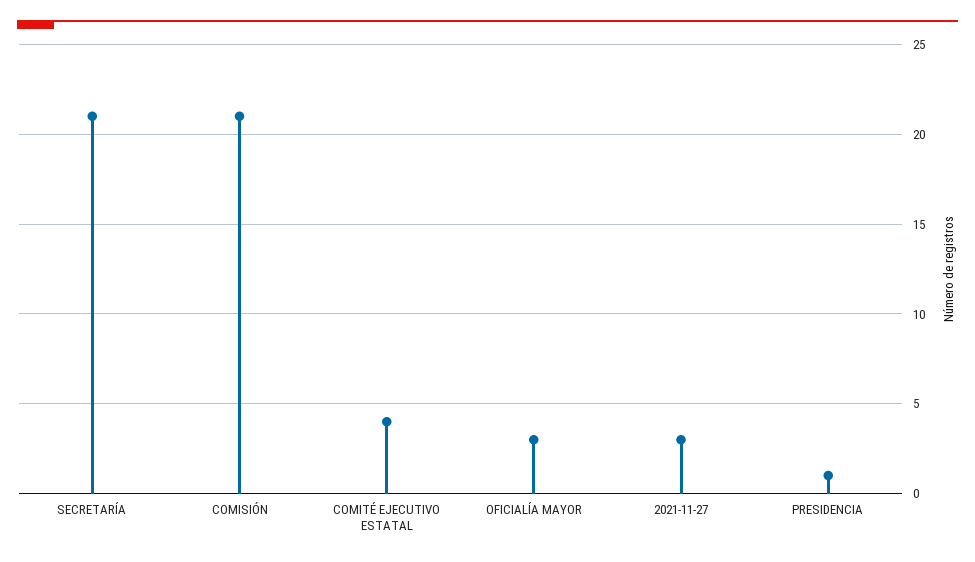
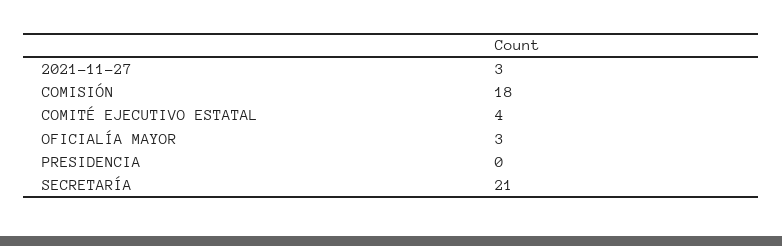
  {
    "SECRETARÍA": 21,
-   "COMISIÓN": 21,
+   "COMISIÓN": 18,
    "COMITÉ EJECUTIVO ESTATAL": 4,
    "OFICIALÍA MAYOR": 3,
    "2021-11-27": 3,
-   "PRESIDENCIA": 1
+   "PRESIDENCIA": 0
  }

